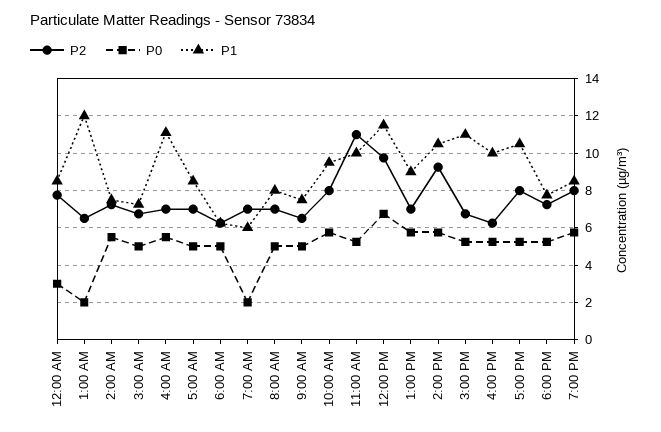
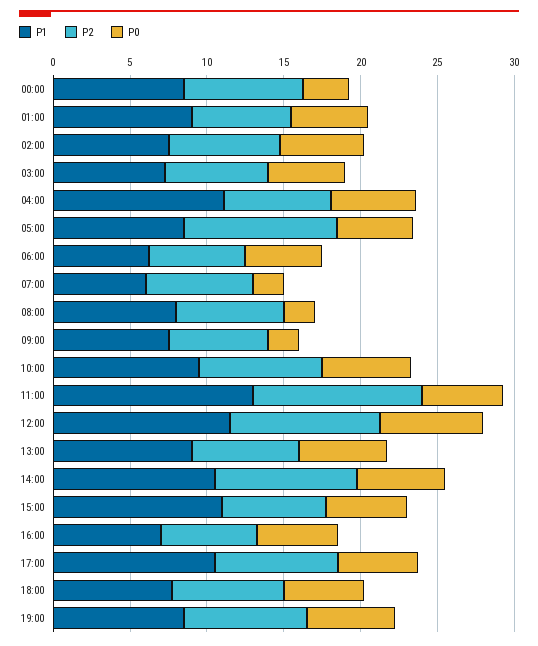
  {
    "P2": {
      "12:00 AM": 8,
      "1:00 AM": 6.5,
      "2:00 AM": 7.5,
      "3:00 AM": 7,
      "4:00 AM": 7,
-     "5:00 AM": 7,
+     "5:00 AM": 10,
      "6:00 AM": 6.5,
      "7:00 AM": 7,
      "8:00 AM": 7,
      "9:00 AM": 6.5,
      "10:00 AM": 8,
      "11:00 AM": 11,
      "12:00 PM": 10,
      "1:00 PM": 7,
      "2:00 PM": 9.5,
      "3:00 PM": 7,
      "4:00 PM": 6.5,
      "5:00 PM": 8,
      "6:00 PM": 7.5,
      "7:00 PM": 8
    },
    "P0": {
      "12:00 AM": 3,
-     "1:00 AM": 2,
+     "1:00 AM": 5,
      "2:00 AM": 5.5,
      "3:00 AM": 5,
      "4:00 AM": 5.5,
      "5:00 AM": 5,
      "6:00 AM": 5,
      "7:00 AM": 2,
-     "8:00 AM": 5,
+     "8:00 AM": 2,
-     "9:00 AM": 5,
+     "9:00 AM": 2,
      "10:00 AM": 6,
      "11:00 AM": 5.5,
      "12:00 PM": 7,
      "1:00 PM": 6,
      "2:00 PM": 6,
      "3:00 PM": 5.5,
      "4:00 PM": 5.5,
      "5:00 PM": 5.5,
      "6:00 PM": 5.5,
      "7:00 PM": 6
    },
    "P1": {
      "12:00 AM": 8.5,
-     "1:00 AM": 12,
+     "1:00 AM": 9,
      "2:00 AM": 7.5,
      "3:00 AM": 7.5,
      "4:00 AM": 11,
      "5:00 AM": 8.5,
      "6:00 AM": 6.5,
      "7:00 AM": 6,
      "8:00 AM": 8,
      "9:00 AM": 7.5,
      "10:00 AM": 9.5,
-     "11:00 AM": 10,
+     "11:00 AM": 13,
      "12:00 PM": 11.5,
      "1:00 PM": 9,
      "2:00 PM": 10.5,
      "3:00 PM": 11,
-     "4:00 PM": 10,
+     "4:00 PM": 7,
      "5:00 PM": 10.5,
      "6:00 PM": 8,
      "7:00 PM": 8.5
    }
  }

